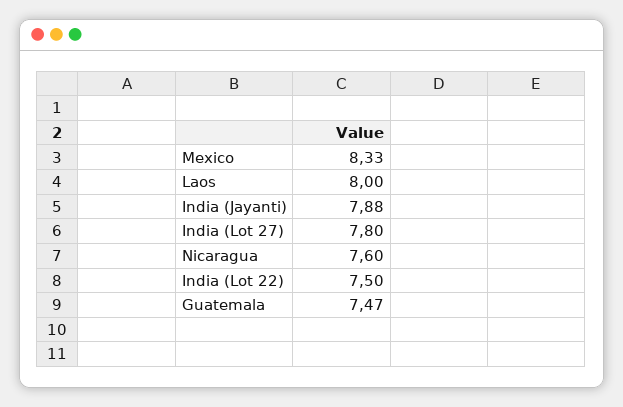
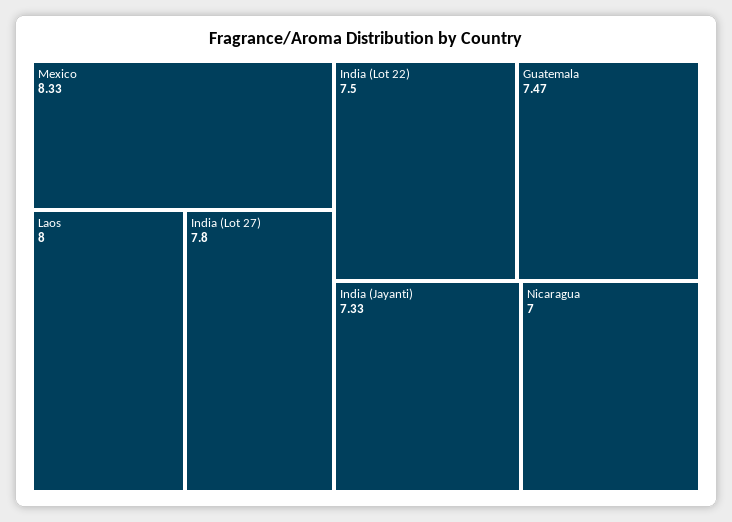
  {
    "Mexico": 8.33,
    "Laos": 8,
-   "India (Jayanti)": 7.88,
+   "India (Jayanti)": 7.33,
    "India (Lot 27)": 7.8,
-   "Nicaragua": 7.6,
+   "Nicaragua": 7,
    "India (Lot 22)": 7.5,
    "Guatemala": 7.47
  }

